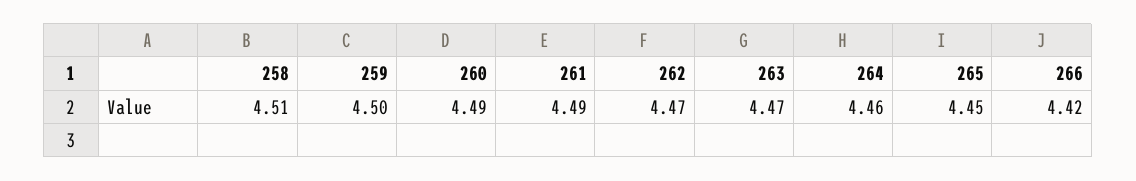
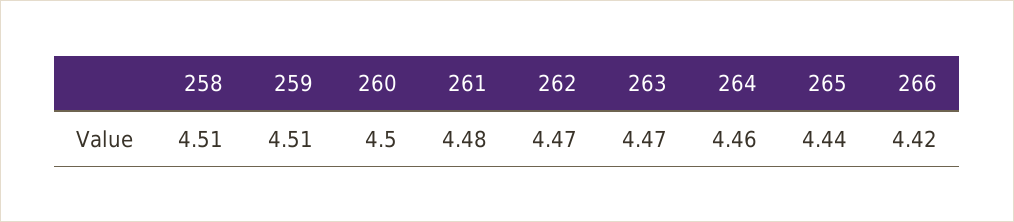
  {
    "258": 4.51,
-   "259": 4.5,
+   "259": 4.51,
-   "260": 4.49,
+   "260": 4.5,
-   "261": 4.49,
+   "261": 4.48,
    "262": 4.47,
    "263": 4.47,
    "264": 4.46,
-   "265": 4.45,
+   "265": 4.44,
    "266": 4.42
  }

